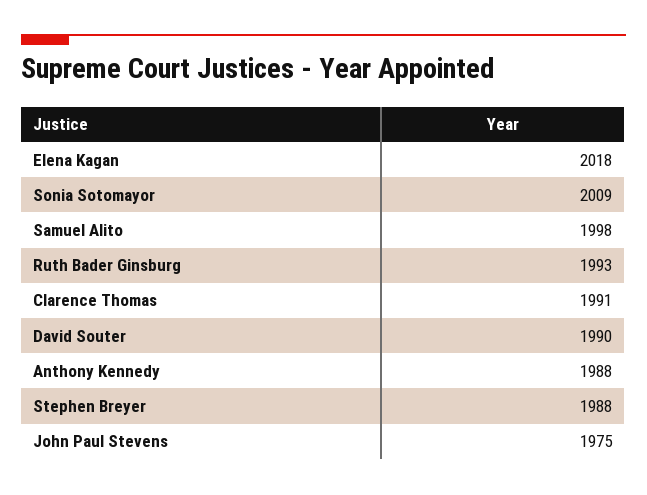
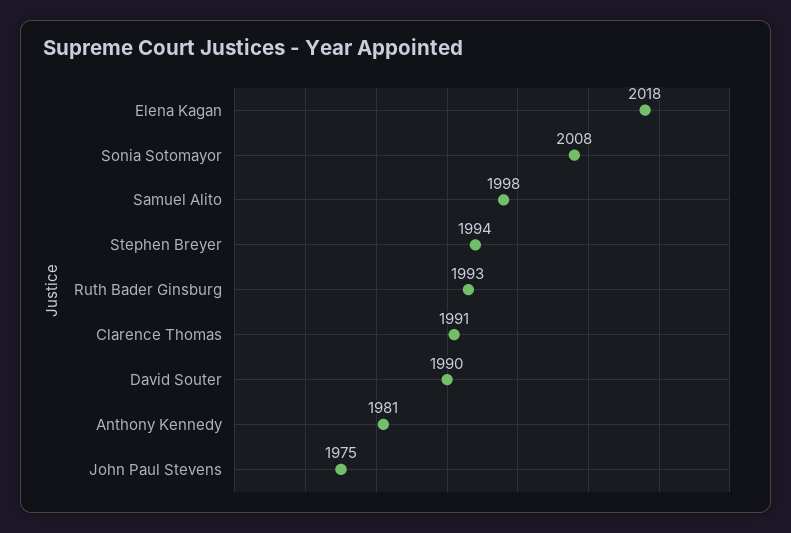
  {
    "Elena Kagan": 2018,
-   "Sonia Sotomayor": 2009,
+   "Sonia Sotomayor": 2008,
    "Samuel Alito": 1998,
    "Ruth Bader Ginsburg": 1993,
    "Clarence Thomas": 1991,
    "David Souter": 1990,
-   "Anthony Kennedy": 1988,
+   "Anthony Kennedy": 1981,
-   "Stephen Breyer": 1988,
+   "Stephen Breyer": 1994,
    "John Paul Stevens": 1975
  }

